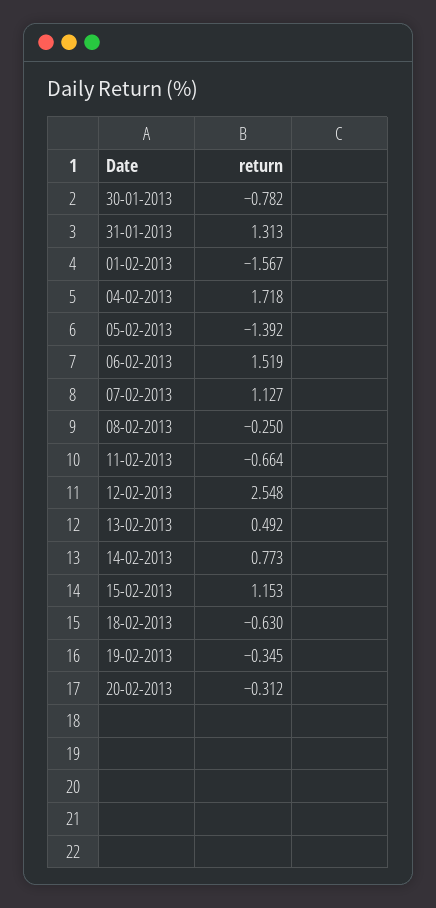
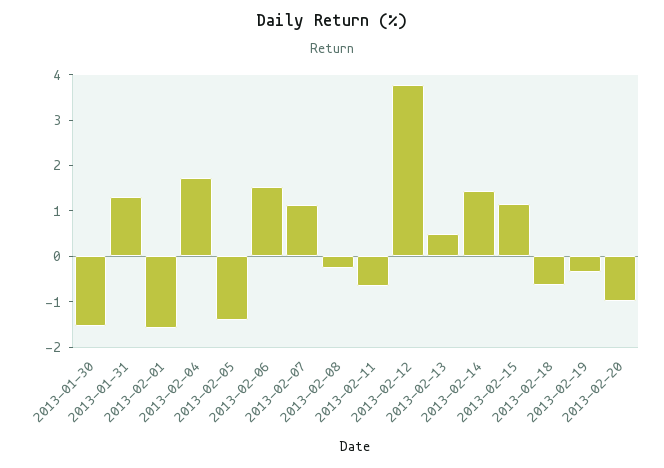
  {
-   "30-01-2013": -0.782,
+   "30-01-2013": -1.6,
    "31-01-2013": 1.313,
    "01-02-2013": -1.567,
    "04-02-2013": 1.718,
    "05-02-2013": -1.392,
    "06-02-2013": 1.519,
    "07-02-2013": 1.127,
    "08-02-2013": -0.25,
    "11-02-2013": -0.664,
-   "12-02-2013": 2.548,
+   "12-02-2013": 3.8,
    "13-02-2013": 0.492,
-   "14-02-2013": 0.773,
+   "14-02-2013": 1.4,
    "15-02-2013": 1.153,
    "18-02-2013": -0.63,
    "19-02-2013": -0.345,
-   "20-02-2013": -0.312
+   "20-02-2013": -1
  }

